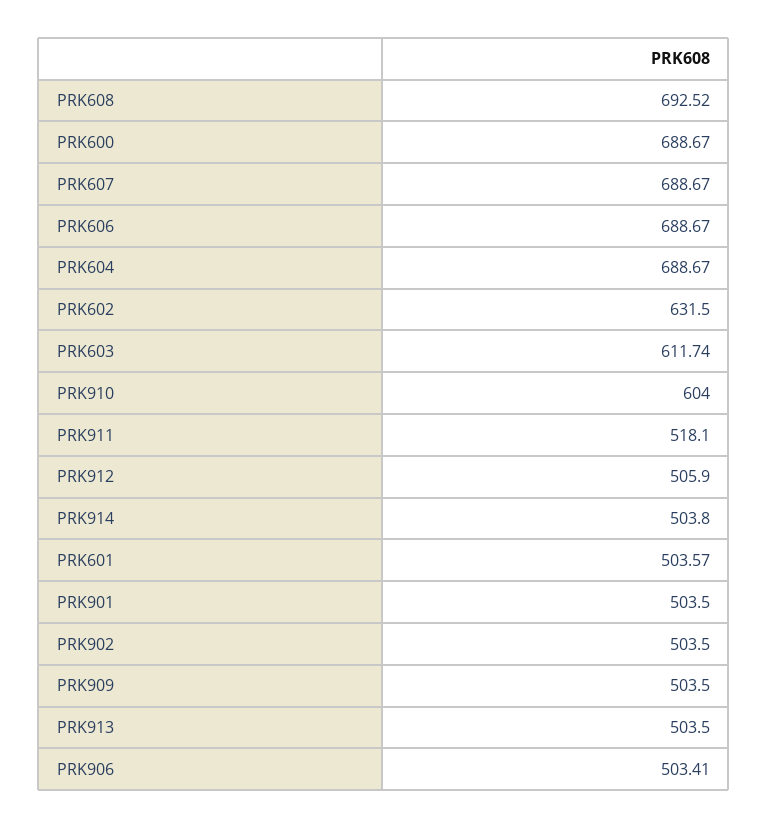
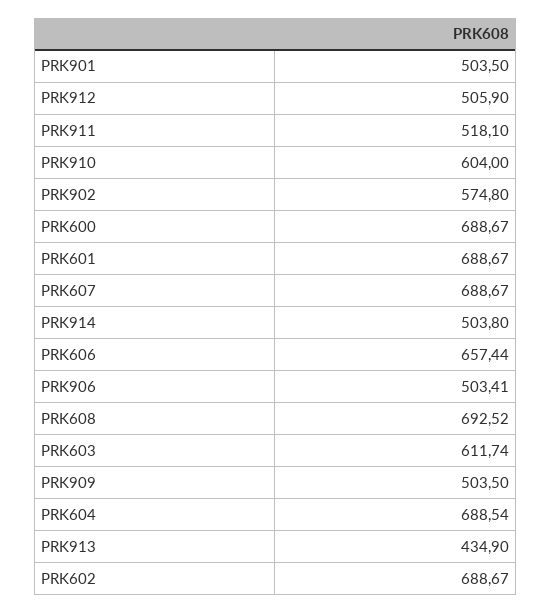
  {
    "PRK608": 692.52,
    "PRK600": 688.67,
    "PRK607": 688.67,
-   "PRK606": 688.67,
+   "PRK606": 657.44,
-   "PRK604": 688.67,
+   "PRK604": 688.54,
-   "PRK602": 631.5,
+   "PRK602": 688.67,
    "PRK603": 611.74,
    "PRK910": 604,
    "PRK911": 518.1,
    "PRK912": 505.9,
    "PRK914": 503.8,
-   "PRK601": 503.57,
+   "PRK601": 688.67,
    "PRK901": 503.5,
-   "PRK902": 503.5,
+   "PRK902": 574.8,
    "PRK909": 503.5,
-   "PRK913": 503.5,
+   "PRK913": 434.9,
    "PRK906": 503.41
  }

